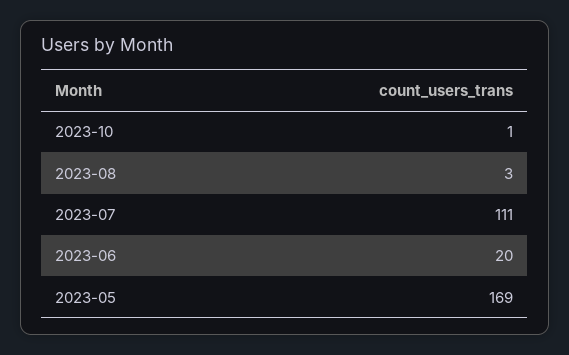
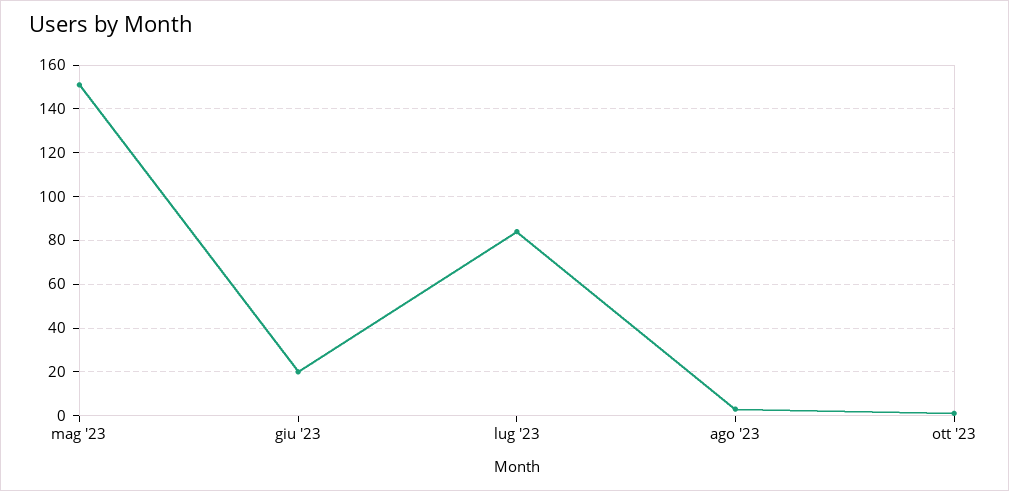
  {
    "2023-10": 1,
    "2023-08": 3,
-   "2023-07": 111,
+   "2023-07": 85,
    "2023-06": 20,
-   "2023-05": 169
+   "2023-05": 150
  }

